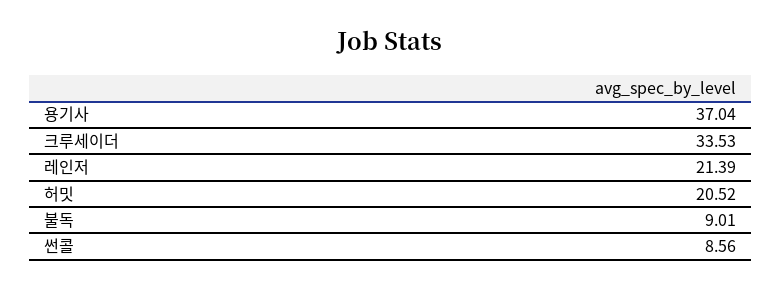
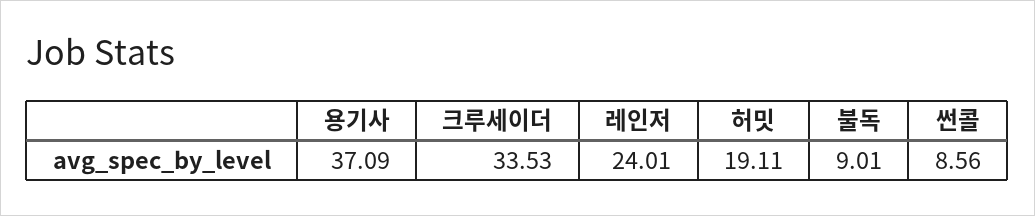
  {
-   "용기사": 37.04,
+   "용기사": 37.09,
    "크루세이더": 33.53,
-   "레인저": 21.39,
+   "레인저": 24.01,
-   "허밋": 20.52,
+   "허밋": 19.11,
    "불독": 9.01,
    "썬콜": 8.56
  }

